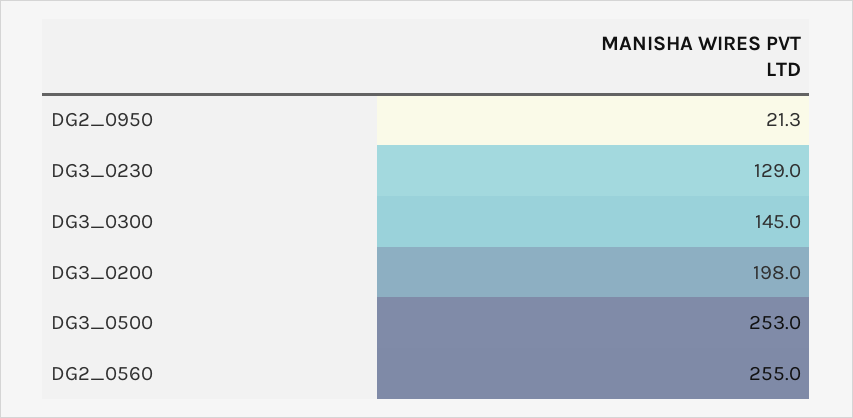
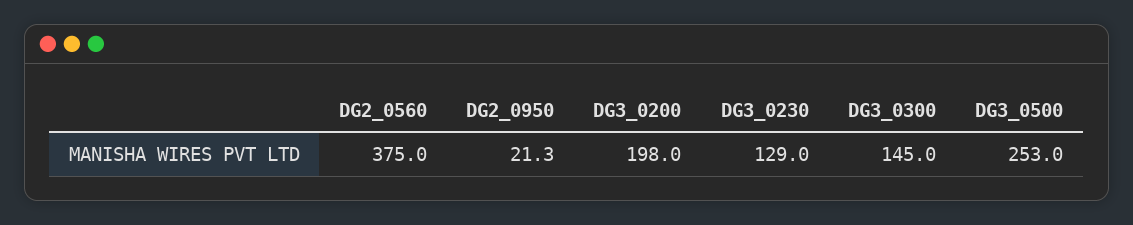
  {
    "DG2_0950": 21.3,
    "DG3_0230": 129,
    "DG3_0300": 145,
    "DG3_0200": 198,
    "DG3_0500": 253,
-   "DG2_0560": 255
+   "DG2_0560": 375
  }

